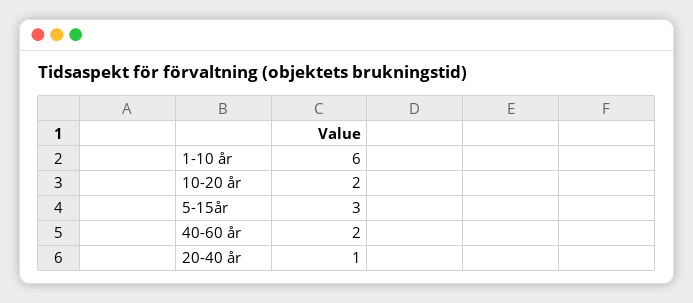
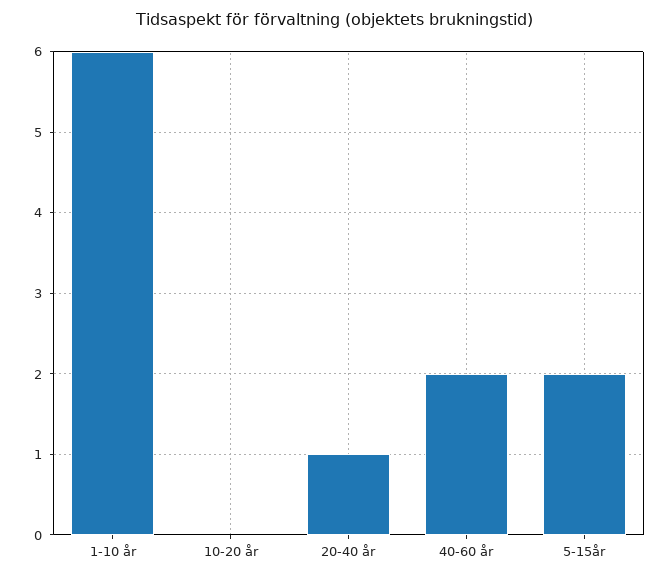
  {
    "1-10 år": 6,
-   "10-20 år": 2,
+   "10-20 år": 0,
-   "5-15år": 3,
+   "5-15år": 2,
    "40-60 år": 2,
    "20-40 år": 1
  }

